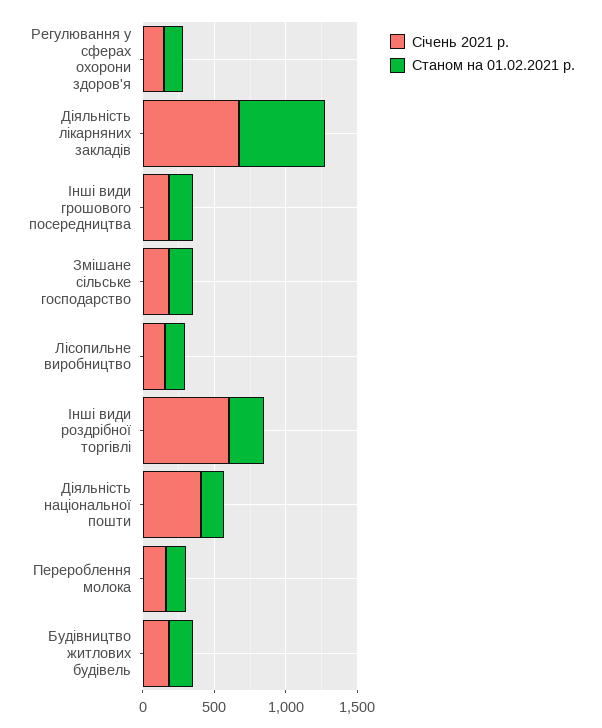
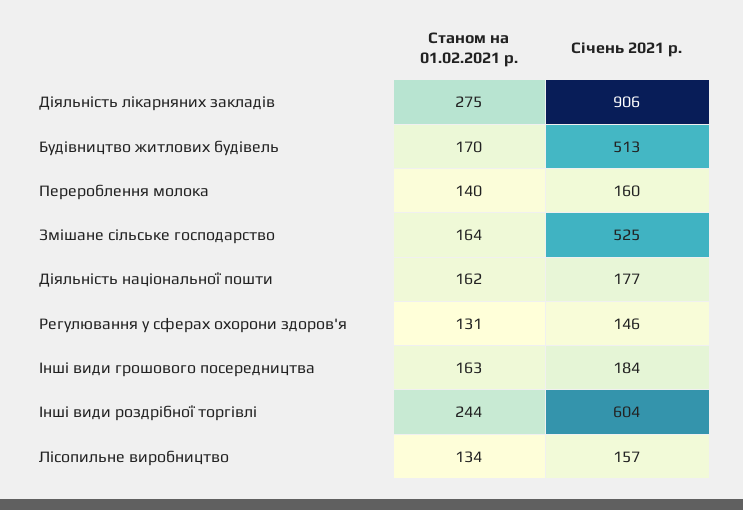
  {
    "Січень 2021 р.": {
      "Регулювання у сферах охорони здоров'я": 146,
-     "Діяльність лікарняних закладів": 700,
+     "Діяльність лікарняних закладів": 906,
      "Інші види грошового посередництва": 184,
-     "Змішане сільське господарство": 200,
+     "Змішане сільське господарство": 525,
      "Лісопильне виробництво": 157,
      "Інші види роздрібної торгівлі": 604,
-     "Діяльність національної пошти": 400,
+     "Діяльність національної пошти": 177,
      "Перероблення молока": 160,
-     "Будівництво житлових будівель": 200
+     "Будівництво житлових будівель": 513
    },
    "Станом на 01.02.2021 р.": {
      "Регулювання у сферах охорони здоров'я": 131,
-     "Діяльність лікарняних закладів": 600,
+     "Діяльність лікарняних закладів": 275,
      "Інші види грошового посередництва": 163,
      "Змішане сільське господарство": 164,
      "Лісопильне виробництво": 134,
      "Інші види роздрібної торгівлі": 244,
      "Діяльність національної пошти": 162,
      "Перероблення молока": 140,
      "Будівництво житлових будівель": 170
    }
  }

